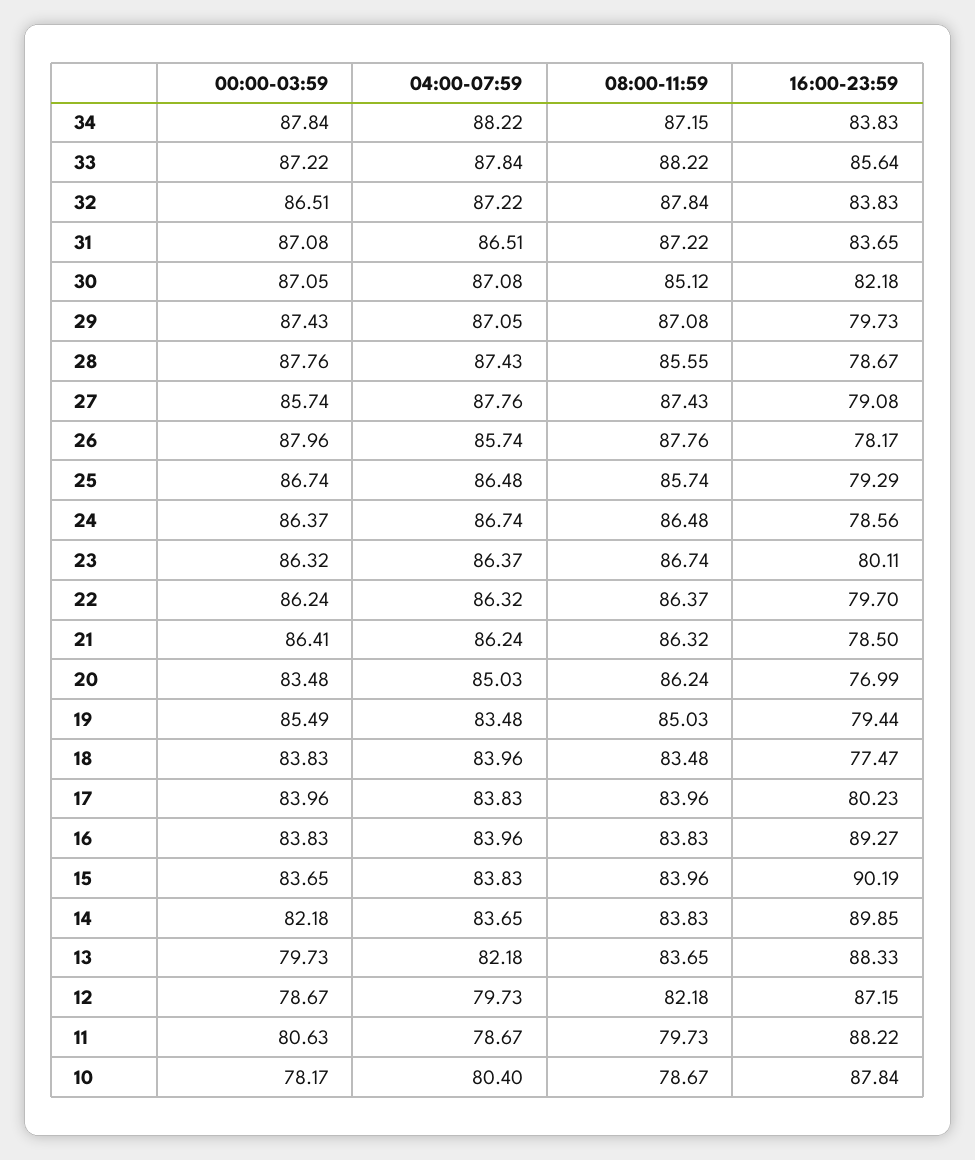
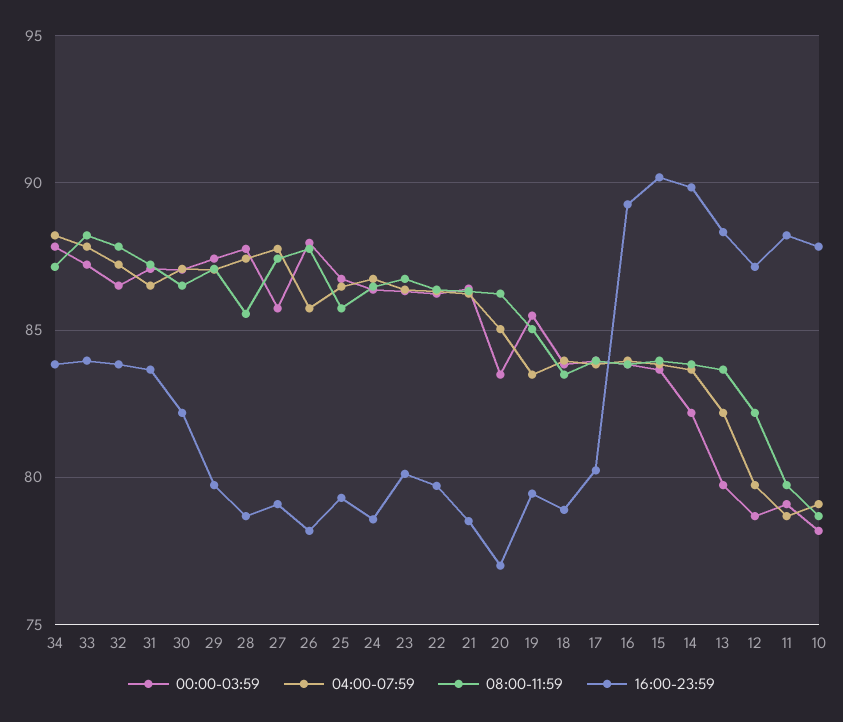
  {
    "00:00-03:59": {
      "34": 87.84,
      "33": 87.22,
      "32": 86.51,
      "31": 87.08,
      "30": 87.05,
      "29": 87.43,
      "28": 87.76,
      "27": 85.74,
      "26": 87.96,
      "25": 86.74,
      "24": 86.37,
      "23": 86.32,
      "22": 86.24,
      "21": 86.41,
      "20": 83.48,
      "19": 85.49,
      "18": 83.83,
      "17": 83.96,
      "16": 83.83,
      "15": 83.65,
      "14": 82.18,
      "13": 79.73,
      "12": 78.67,
-     "11": 80.63,
+     "11": 79,
      "10": 78.17
    },
    "04:00-07:59": {
      "34": 88.22,
      "33": 87.84,
      "32": 87.22,
      "31": 86.51,
      "30": 87.08,
      "29": 87.05,
      "28": 87.43,
      "27": 87.76,
      "26": 85.74,
      "25": 86.48,
      "24": 86.74,
      "23": 86.37,
      "22": 86.32,
      "21": 86.24,
      "20": 85.03,
      "19": 83.48,
      "18": 83.96,
      "17": 83.83,
      "16": 83.96,
      "15": 83.83,
      "14": 83.65,
      "13": 82.18,
      "12": 79.73,
      "11": 78.67,
-     "10": 80.4
+     "10": 79
    },
    "08:00-11:59": {
      "34": 87.15,
      "33": 88.22,
      "32": 87.84,
      "31": 87.22,
-     "30": 85.12,
+     "30": 86.5,
      "29": 87.08,
      "28": 85.55,
      "27": 87.43,
      "26": 87.76,
      "25": 85.74,
      "24": 86.48,
      "23": 86.74,
      "22": 86.37,
      "21": 86.32,
      "20": 86.24,
      "19": 85.03,
      "18": 83.48,
      "17": 83.96,
      "16": 83.83,
      "15": 83.96,
      "14": 83.83,
      "13": 83.65,
      "12": 82.18,
      "11": 79.73,
      "10": 78.67
    },
    "16:00-23:59": {
      "34": 83.83,
-     "33": 85.64,
+     "33": 84,
      "32": 83.83,
      "31": 83.65,
      "30": 82.18,
      "29": 79.73,
      "28": 78.67,
      "27": 79.08,
      "26": 78.17,
      "25": 79.29,
      "24": 78.56,
      "23": 80.11,
      "22": 79.7,
      "21": 78.5,
      "20": 76.99,
      "19": 79.44,
-     "18": 77.47,
+     "18": 79,
      "17": 80.23,
      "16": 89.27,
      "15": 90.19,
      "14": 89.85,
      "13": 88.33,
      "12": 87.15,
      "11": 88.22,
      "10": 87.84
    }
  }

